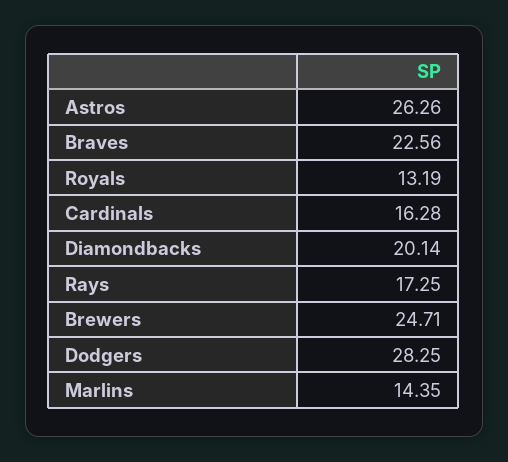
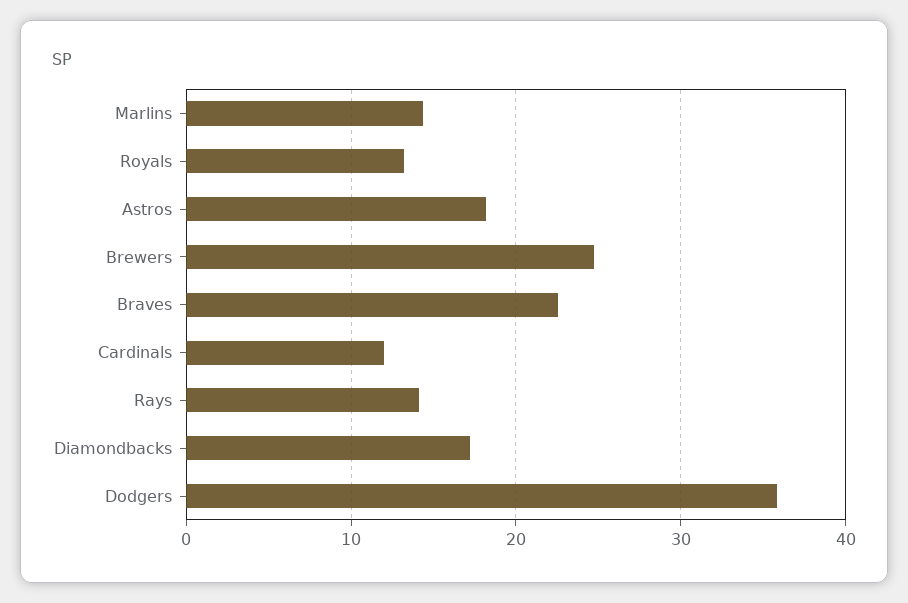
  {
-   "Astros": 26.26,
+   "Astros": 18,
    "Braves": 22.56,
    "Royals": 13.19,
-   "Cardinals": 16.28,
+   "Cardinals": 12,
-   "Diamondbacks": 20.14,
+   "Diamondbacks": 17,
-   "Rays": 17.25,
+   "Rays": 14,
    "Brewers": 24.71,
-   "Dodgers": 28.25,
+   "Dodgers": 36,
    "Marlins": 14.35
  }

